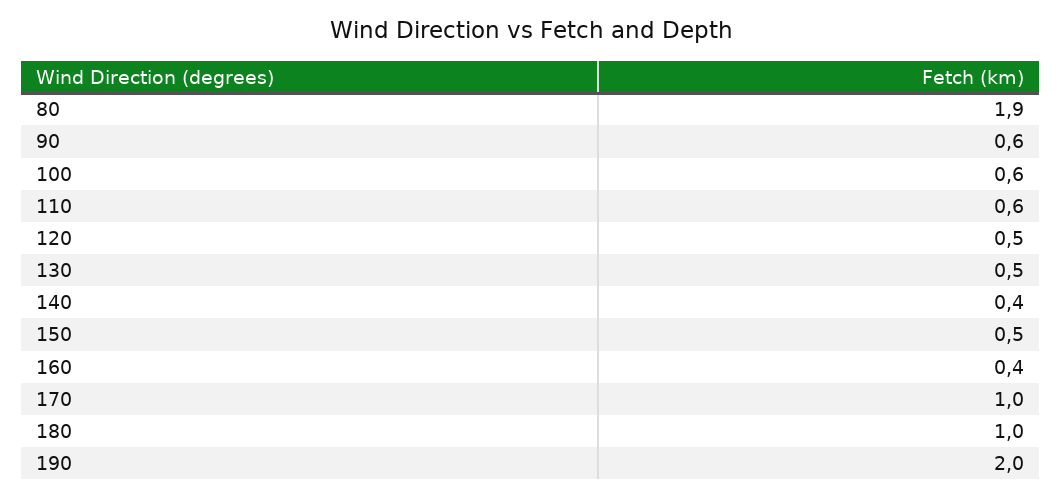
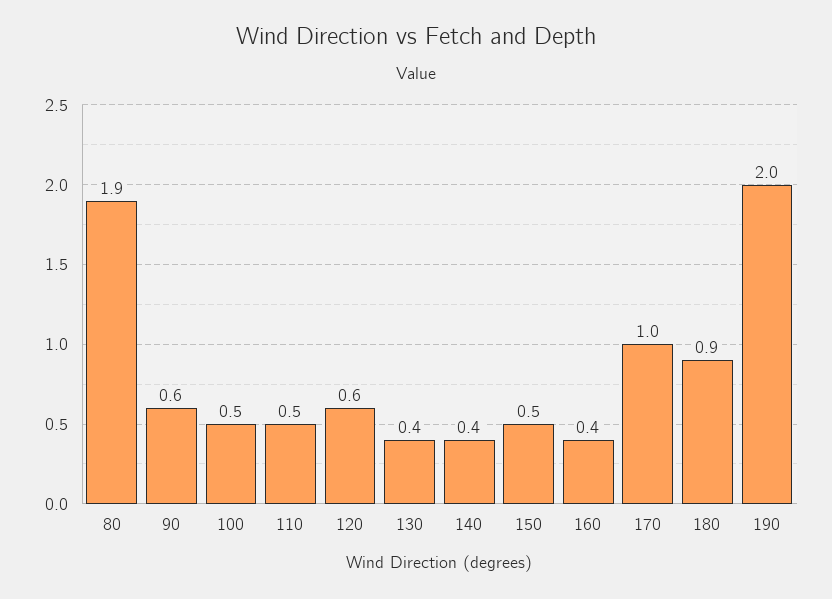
  {
    "80": 1.9,
    "90": 0.6,
-   "100": 0.6,
+   "100": 0.5,
-   "110": 0.6,
+   "110": 0.5,
-   "120": 0.5,
+   "120": 0.6,
-   "130": 0.5,
+   "130": 0.4,
    "140": 0.4,
    "150": 0.5,
    "160": 0.4,
    "170": 1,
-   "180": 1,
+   "180": 0.9,
    "190": 2
  }

